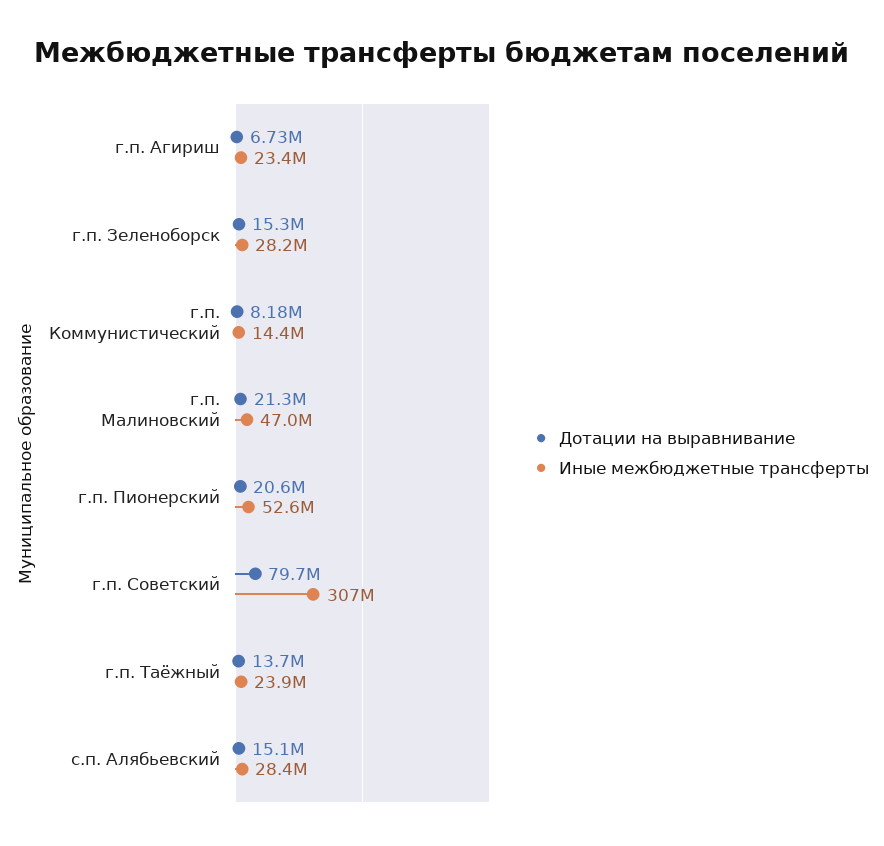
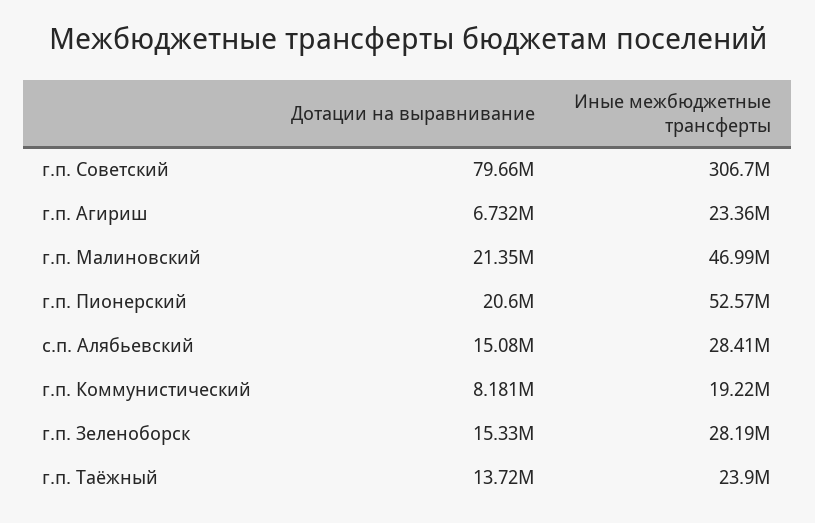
  {
    "Дотации на выравнивание": {
      "г.п. Агириш": 6732000,
      "г.п. Зеленоборск": 15330000,
      "г.п. Коммунистический": 8181000,
      "г.п. Малиновский": 21350000,
      "г.п. Пионерский": 20600000,
      "г.п. Советский": 79660000,
      "г.п. Таёжный": 13720000,
      "с.п. Алябьевский": 15080000
    },
    "Иные межбюджетные трансферты": {
      "г.п. Агириш": 23360000,
      "г.п. Зеленоборск": 28190000,
-     "г.п. Коммунистический": 14400000,
+     "г.п. Коммунистический": 19220000,
      "г.п. Малиновский": 46990000,
      "г.п. Пионерский": 52570000,
      "г.п. Советский": 306700000,
      "г.п. Таёжный": 23900000,
      "с.п. Алябьевский": 28410000
    }
  }

